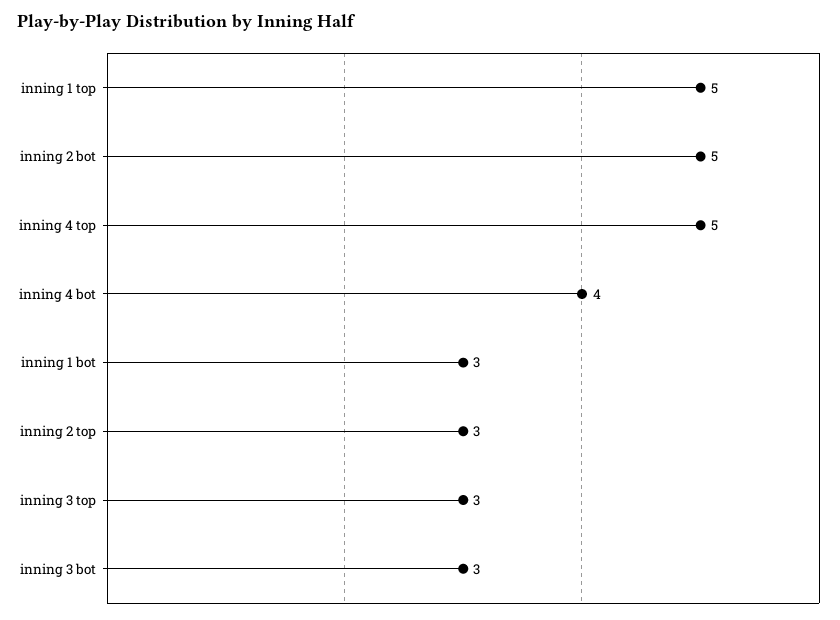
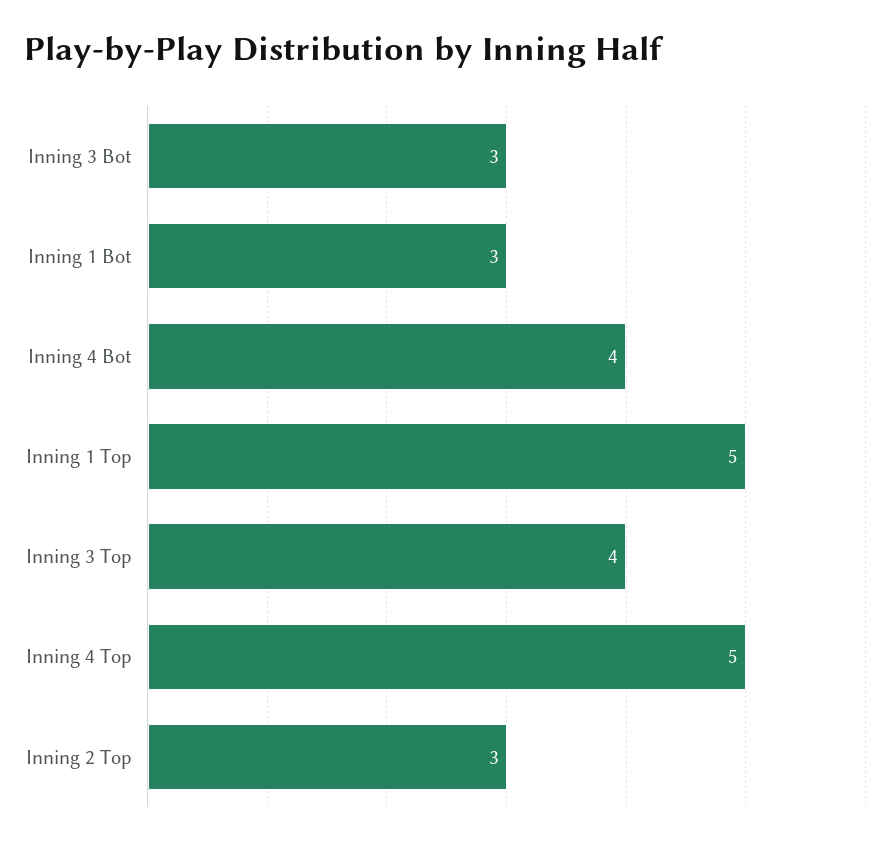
  {
    "inning 1 top": 5,
-   "inning 2 bot": 5,
    "inning 4 top": 5,
    "inning 4 bot": 4,
    "inning 1 bot": 3,
    "inning 2 top": 3,
-   "inning 3 top": 3,
+   "inning 3 top": 4,
    "inning 3 bot": 3
  }

